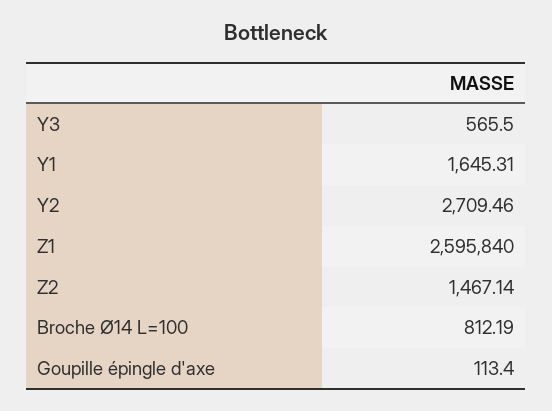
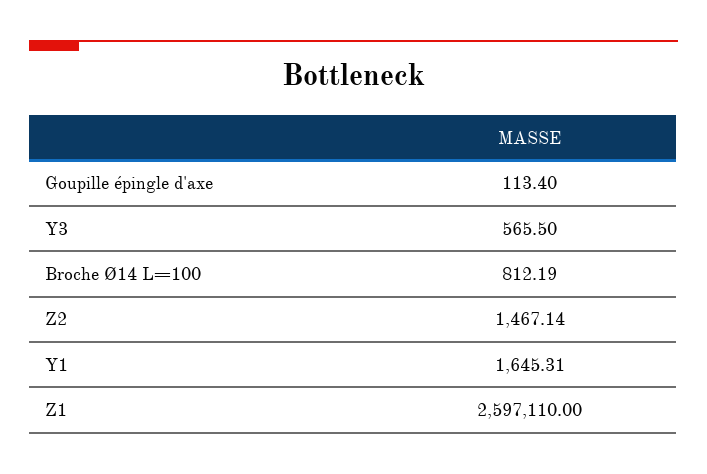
  {
    "Y3": 565.5,
    "Y1": 1645.31,
-   "Y2": 2709.46,
-   "Z1": 2595840,
+   "Z1": 2597110,
    "Z2": 1467.14,
    "Broche Ø14 L=100": 812.19,
    "Goupille épingle d'axe": 113.4
  }

